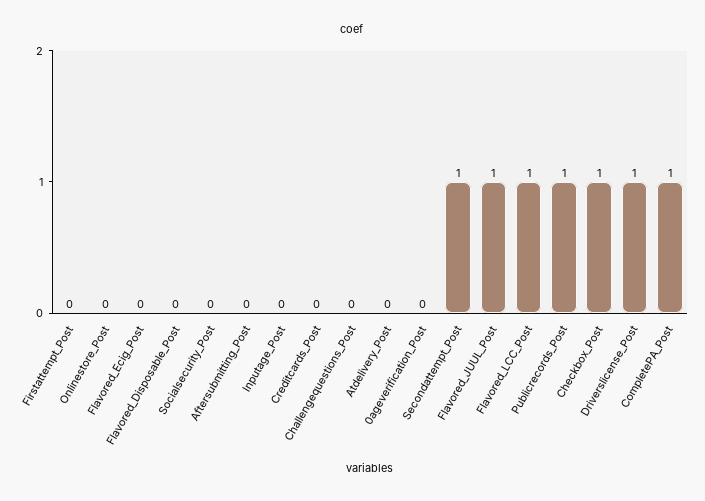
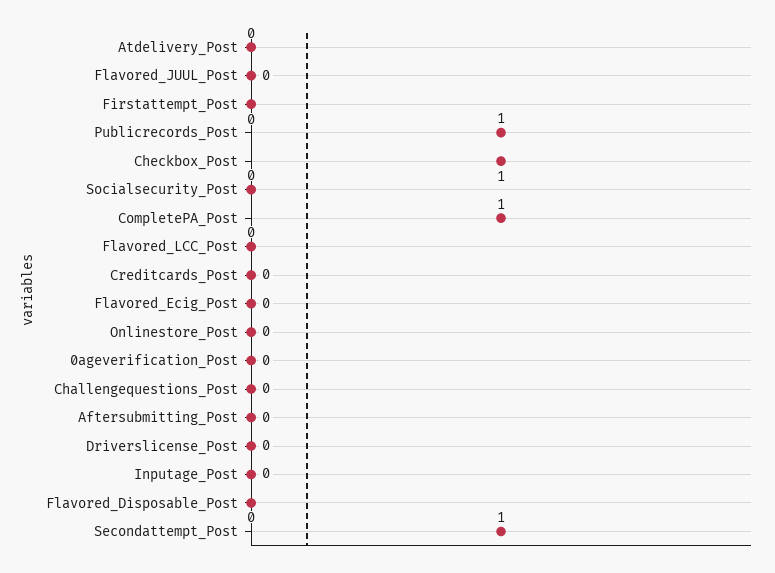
  {
    "Firstattempt_Post": 0,
    "Onlinestore_Post": 0,
    "Flavored_Ecig_Post": 0,
    "Flavored_Disposable_Post": 0,
    "Socialsecurity_Post": 0,
    "Aftersubmitting_Post": 0,
    "Inputage_Post": 0,
    "Creditcards_Post": 0,
    "Challengequestions_Post": 0,
    "Atdelivery_Post": 0,
    "0ageverification_Post": 0,
    "Secondattempt_Post": 1,
-   "Flavored_JUUL_Post": 1,
+   "Flavored_JUUL_Post": 0,
-   "Flavored_LCC_Post": 1,
+   "Flavored_LCC_Post": 0,
    "Publicrecords_Post": 1,
    "Checkbox_Post": 1,
-   "Driverslicense_Post": 1,
+   "Driverslicense_Post": 0,
    "CompletePA_Post": 1
  }

